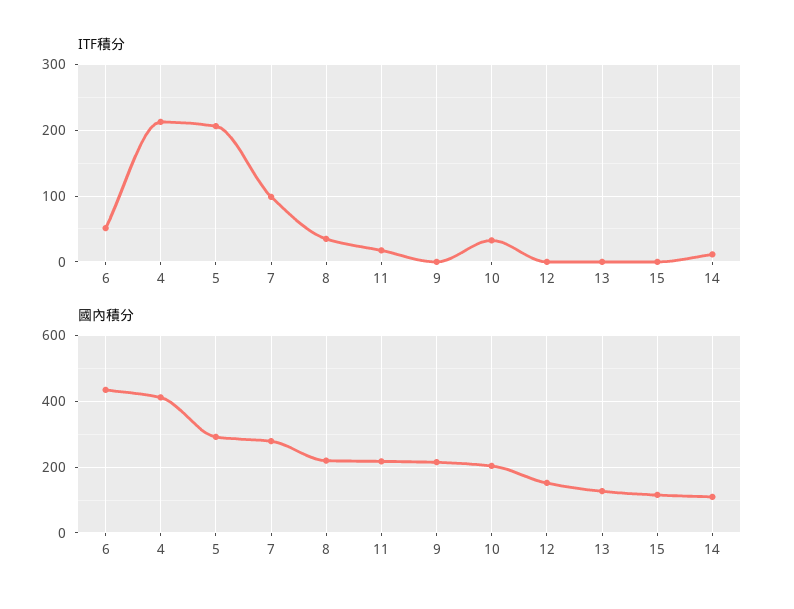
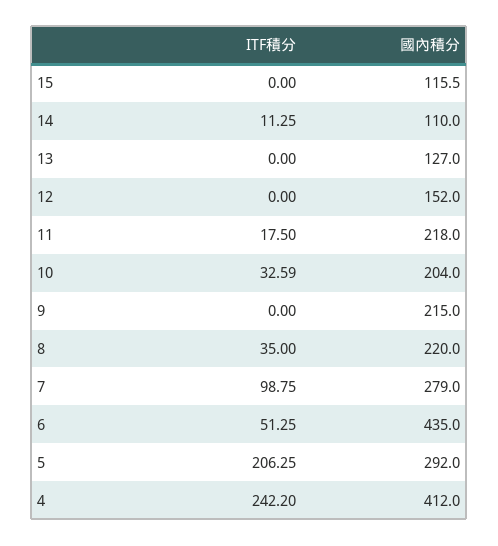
  {
    "ITF積分": {
      "6": 51.25,
-     "4": 210,
+     "4": 242.2,
      "5": 206.25,
      "7": 98.75,
      "8": 35,
      "11": 17.5,
      "9": 0,
      "10": 32.59,
      "12": 0,
      "13": 0,
      "15": 0,
      "14": 11.25
    },
    "國內積分": {
      "6": 435,
      "4": 412,
      "5": 292,
      "7": 279,
      "8": 220,
      "11": 218,
      "9": 215,
      "10": 204,
      "12": 152,
      "13": 127,
      "15": 115.5,
      "14": 110
    }
  }

